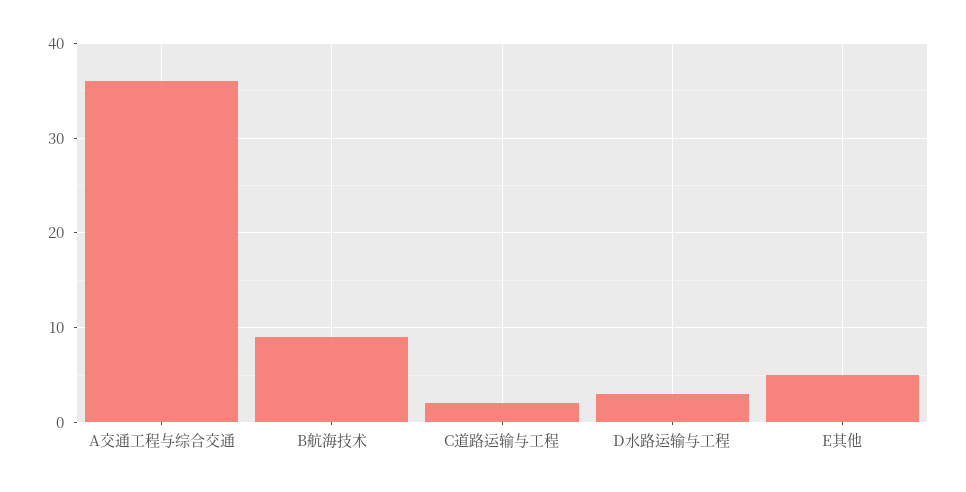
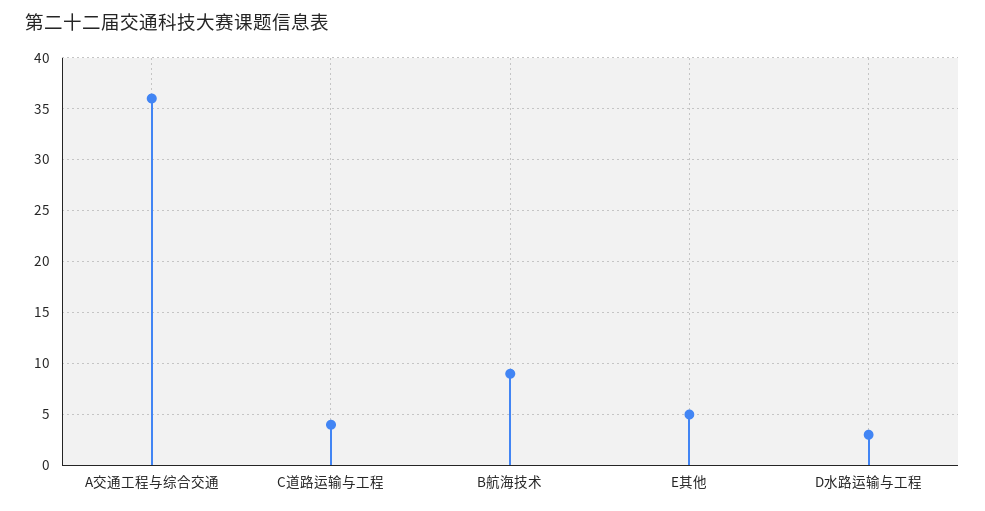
  {
    "A交通工程与综合交通": 36,
    "B航海技术": 9,
-   "C道路运输与工程": 2,
+   "C道路运输与工程": 4,
    "D水路运输与工程": 3,
    "E其他": 5
  }

